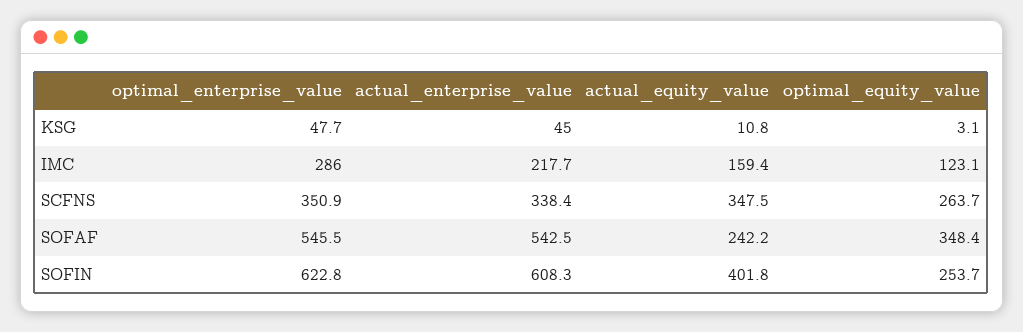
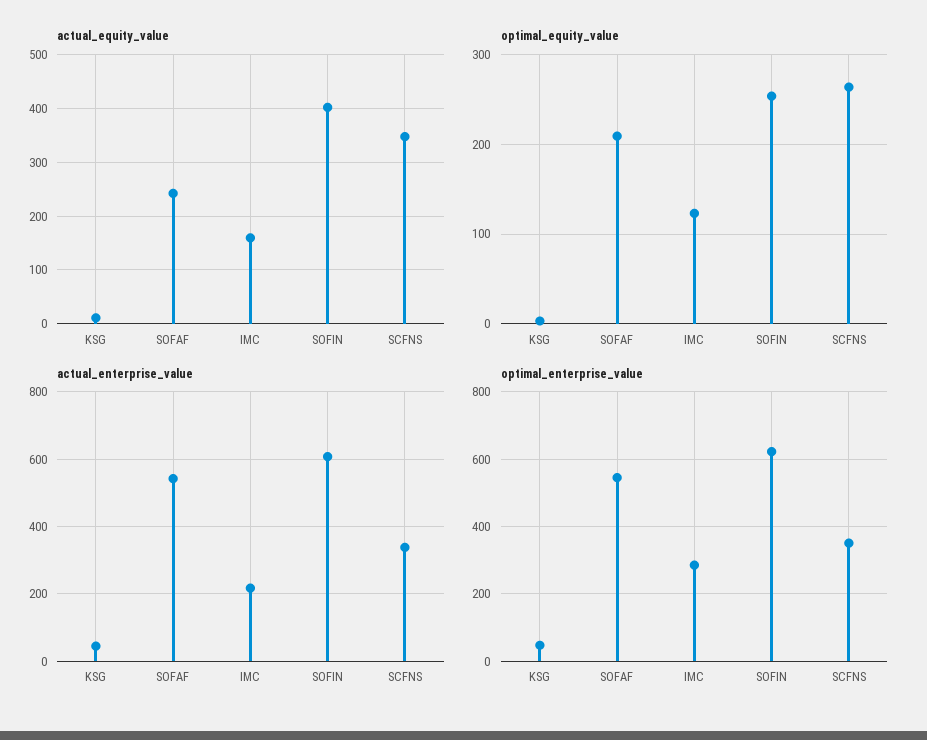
  {
    "optimal_enterprise_value": {
      "KSG": 47.7,
      "IMC": 286,
      "SCFNS": 350.9,
      "SOFAF": 545.5,
      "SOFIN": 622.8
    },
    "actual_enterprise_value": {
      "KSG": 45,
      "IMC": 217.7,
      "SCFNS": 338.4,
      "SOFAF": 542.5,
      "SOFIN": 608.3
    },
    "actual_equity_value": {
      "KSG": 10.8,
      "IMC": 159.4,
      "SCFNS": 347.5,
      "SOFAF": 242.2,
      "SOFIN": 401.8
    },
    "optimal_equity_value": {
      "KSG": 3.1,
      "IMC": 123.1,
      "SCFNS": 263.7,
-     "SOFAF": 348.4,
+     "SOFAF": 210,
      "SOFIN": 253.7
    }
  }

